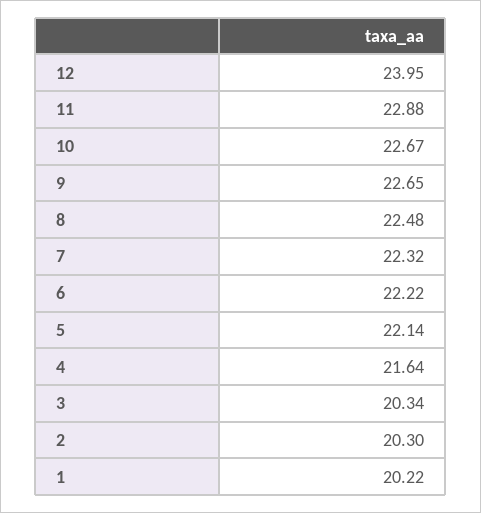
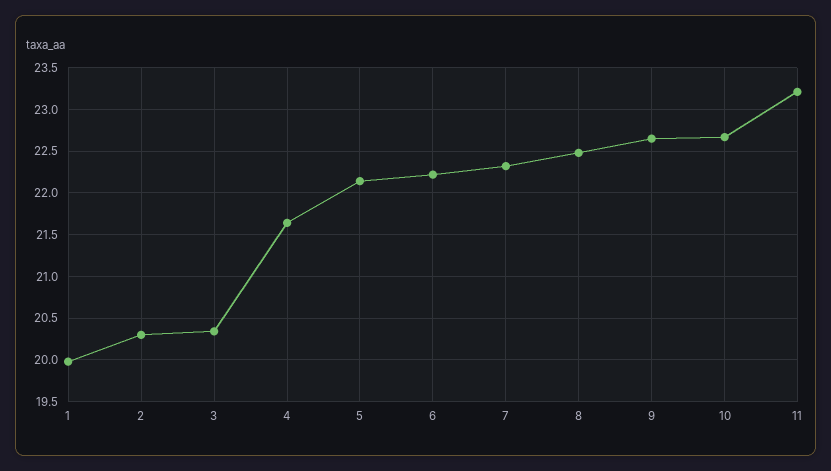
  {
-   "12": 23.95,
-   "11": 22.88,
+   "11": 23.2,
    "10": 22.67,
    "9": 22.65,
    "8": 22.48,
    "7": 22.32,
    "6": 22.22,
    "5": 22.14,
    "4": 21.64,
    "3": 20.34,
    "2": 20.3,
-   "1": 20.22
+   "1": 20
  }

